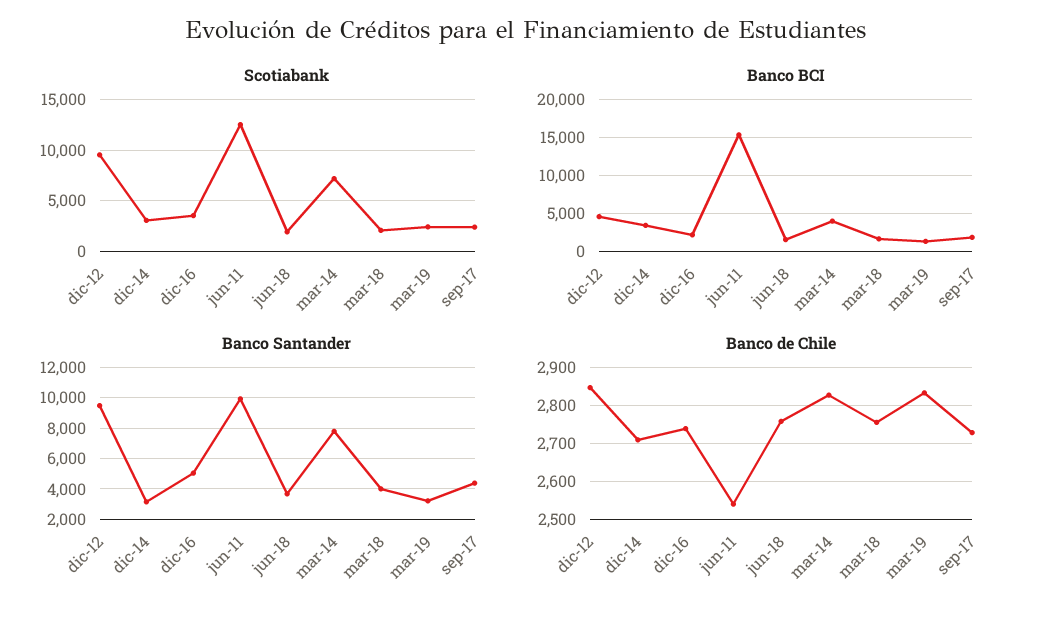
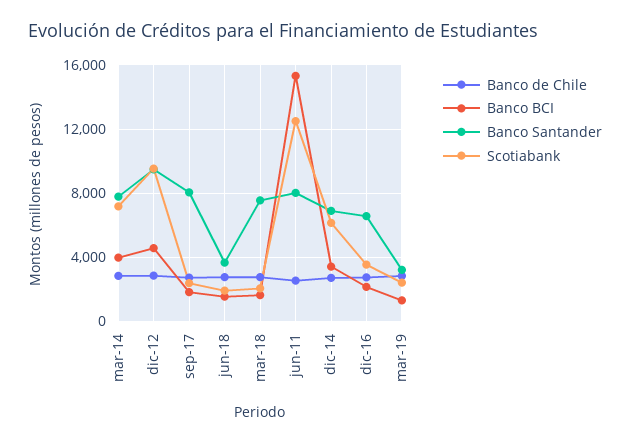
  {
    "Scotiabank": {
      "dic-12": 9500,
-     "dic-14": 3000,
+     "dic-14": 6000,
      "dic-16": 3500,
      "jun-11": 12500,
      "jun-18": 2000,
      "mar-14": 7000,
      "mar-18": 2000,
      "mar-19": 2500,
      "sep-17": 2500
    },
    "Banco BCI": {
      "dic-12": 4500,
      "dic-14": 3500,
      "dic-16": 2000,
      "jun-11": 15500,
      "jun-18": 1500,
      "mar-14": 4000,
      "mar-18": 1500,
      "mar-19": 1500,
      "sep-17": 2000
    },
    "Banco Santander": {
      "dic-12": 9500,
-     "dic-14": 3000,
+     "dic-14": 7000,
-     "dic-16": 5000,
+     "dic-16": 6500,
-     "jun-11": 10000,
+     "jun-11": 8000,
      "jun-18": 3500,
      "mar-14": 8000,
-     "mar-18": 4000,
+     "mar-18": 7500,
      "mar-19": 3000,
-     "sep-17": 4500
+     "sep-17": 8000
    },
    "Banco de Chile": {
      "dic-12": 2840,
      "dic-14": 2700,
      "dic-16": 2740,
      "jun-11": 2540,
      "jun-18": 2760,
      "mar-14": 2820,
      "mar-18": 2760,
      "mar-19": 2840,
      "sep-17": 2720
    }
  }

